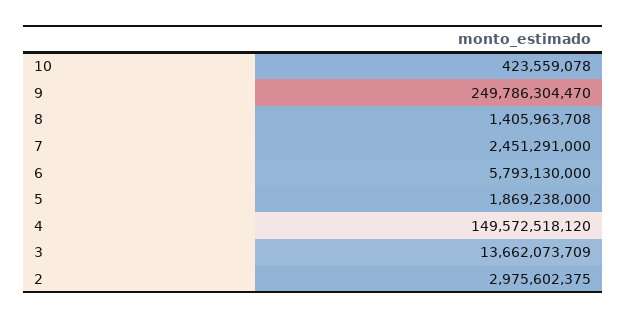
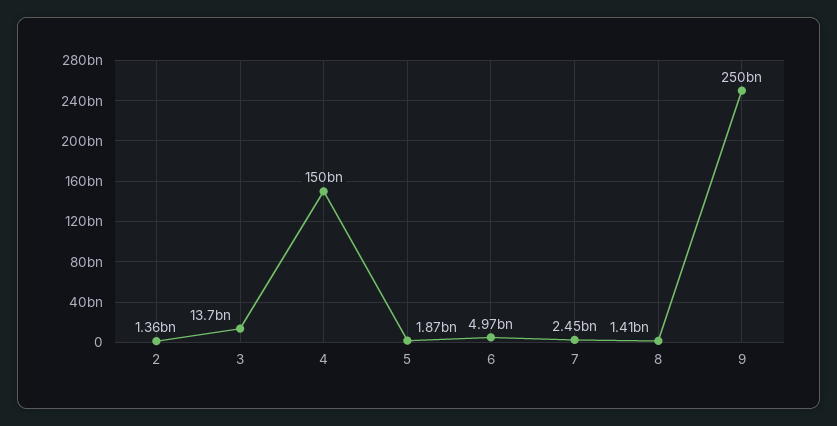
  {
-   "10": 423559078,
    "9": 249786304470,
    "8": 1405963708,
    "7": 2451291000,
-   "6": 5793130000,
+   "6": 4970000000,
    "5": 1869238000,
    "4": 149572518120,
    "3": 13662073709,
-   "2": 2975602375
+   "2": 1360000000
  }

